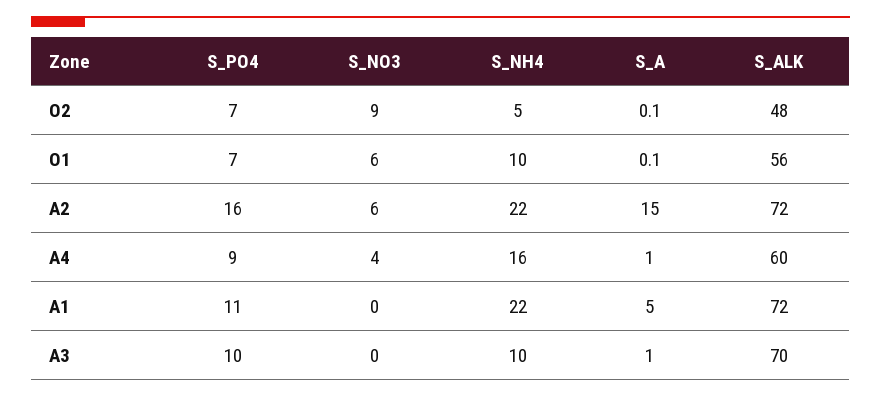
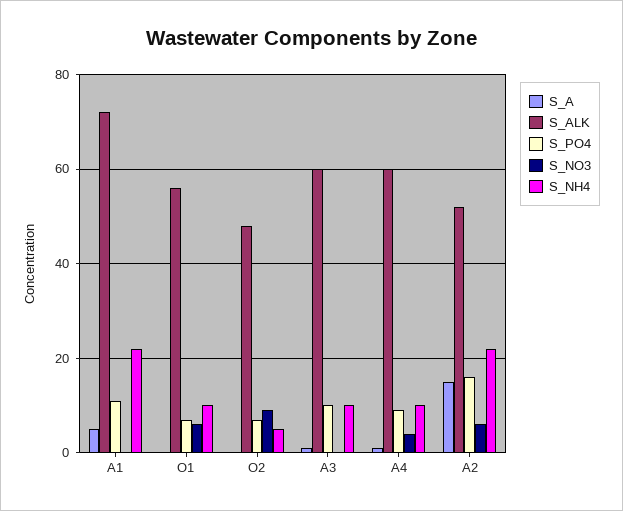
  {
    "S_PO4": {
      "O2": 7,
      "O1": 7,
      "A2": 16,
      "A4": 9,
      "A1": 11,
      "A3": 10
    },
    "S_NO3": {
      "O2": 9,
      "O1": 6,
      "A2": 6,
      "A4": 4,
      "A1": 0,
      "A3": 0
    },
    "S_NH4": {
      "O2": 5,
      "O1": 10,
      "A2": 22,
-     "A4": 16,
+     "A4": 10,
      "A1": 22,
      "A3": 10
    },
    "S_A": {
      "O2": 0.1,
      "O1": 0.1,
      "A2": 15,
      "A4": 1,
      "A1": 5,
      "A3": 1
    },
    "S_ALK": {
      "O2": 48,
      "O1": 56,
-     "A2": 72,
+     "A2": 52,
      "A4": 60,
      "A1": 72,
-     "A3": 70
+     "A3": 60
    }
  }

